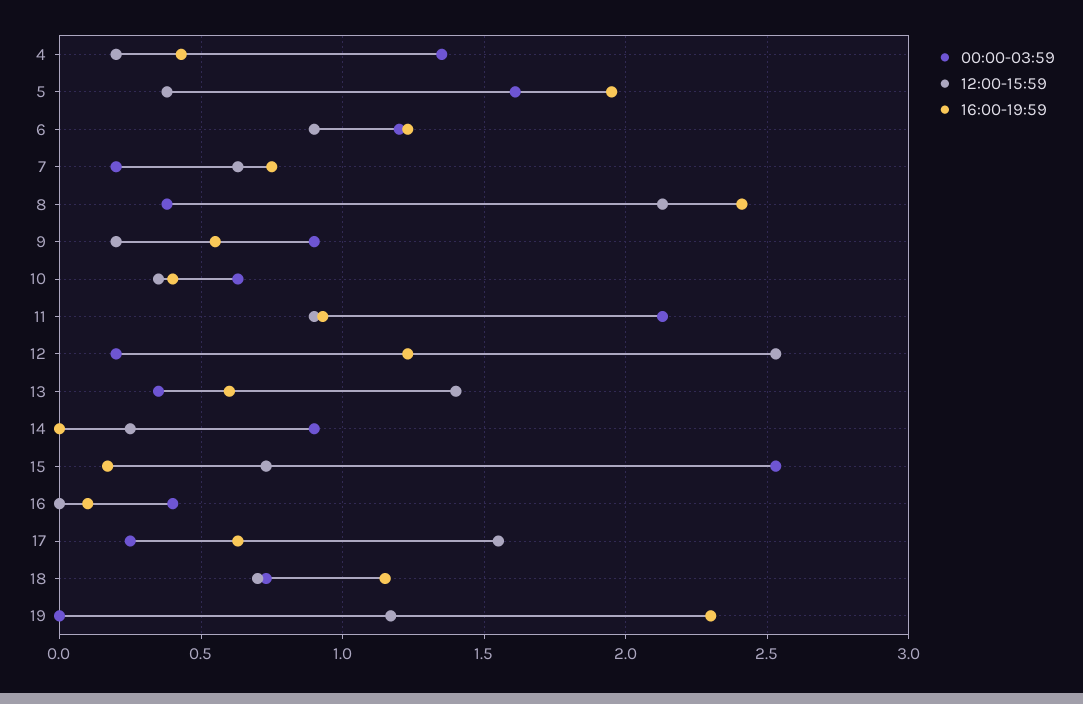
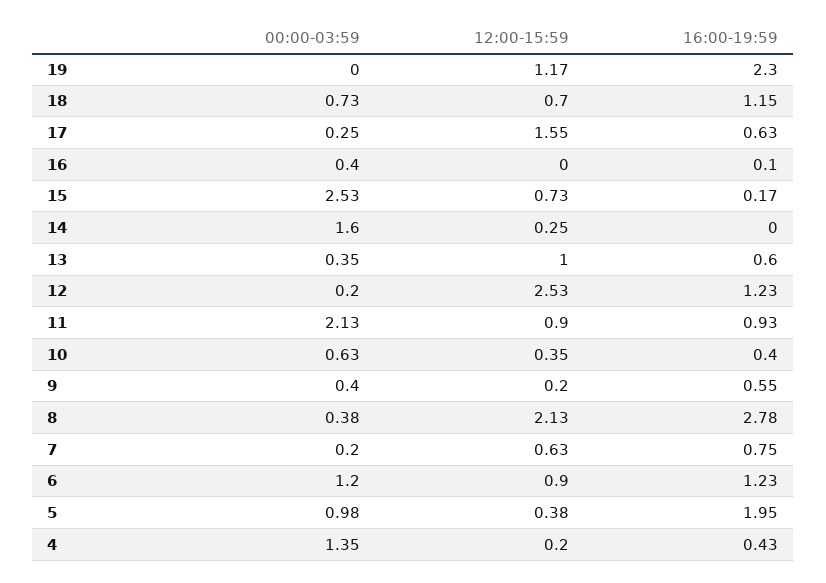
  {
    "00:00-03:59": {
      "4": 1.35,
-     "5": 1.6,
+     "5": 0.98,
      "6": 1.2,
      "7": 0.2,
      "8": 0.38,
-     "9": 0.9,
+     "9": 0.4,
      "10": 0.63,
      "11": 2.13,
      "12": 0.2,
      "13": 0.35,
-     "14": 0.9,
+     "14": 1.6,
      "15": 2.53,
      "16": 0.4,
      "17": 0.25,
      "18": 0.73,
      "19": 0
    },
    "12:00-15:59": {
      "4": 0.2,
      "5": 0.38,
      "6": 0.9,
      "7": 0.63,
      "8": 2.13,
      "9": 0.2,
      "10": 0.35,
      "11": 0.9,
      "12": 2.53,
-     "13": 1.4,
+     "13": 1,
      "14": 0.25,
      "15": 0.73,
      "16": 0,
      "17": 1.55,
      "18": 0.7,
      "19": 1.17
    },
    "16:00-19:59": {
      "4": 0.43,
      "5": 1.95,
      "6": 1.23,
      "7": 0.75,
-     "8": 2.4,
+     "8": 2.78,
      "9": 0.55,
      "10": 0.4,
      "11": 0.93,
      "12": 1.23,
      "13": 0.6,
      "14": 0,
      "15": 0.17,
      "16": 0.1,
      "17": 0.63,
      "18": 1.15,
      "19": 2.3
    }
  }

